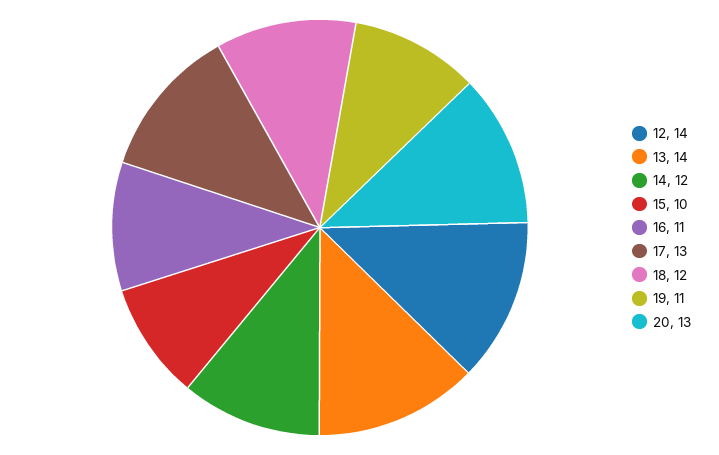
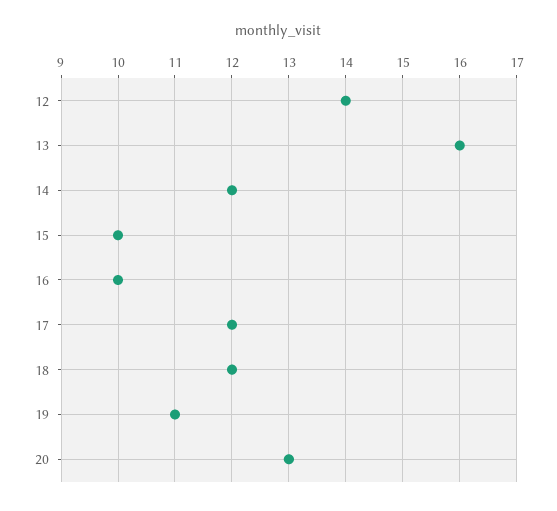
  {
    "12": 14,
-   "13": 14,
+   "13": 16,
    "14": 12,
    "15": 10,
-   "16": 11,
+   "16": 10,
-   "17": 13,
+   "17": 12,
    "18": 12,
    "19": 11,
    "20": 13
  }

